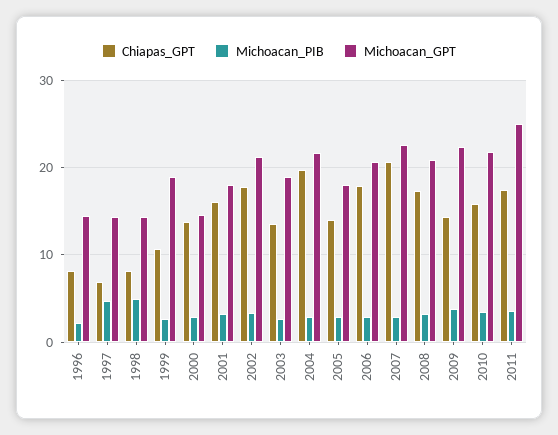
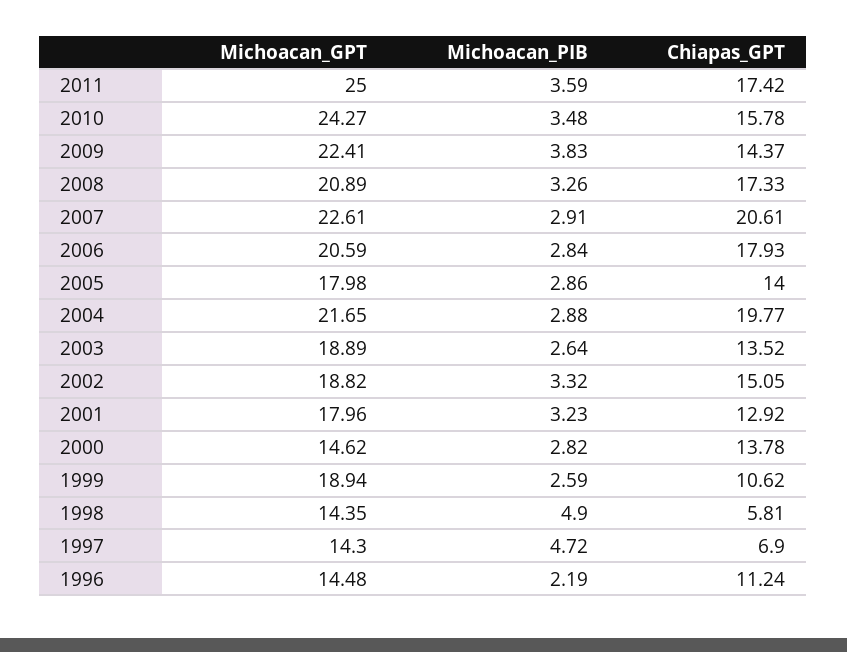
  {
    "Chiapas_GPT": {
-     "1996": 8,
+     "1996": 11.24,
      "1997": 6.9,
-     "1998": 8,
+     "1998": 5.81,
      "1999": 10.62,
      "2000": 13.78,
-     "2001": 16,
+     "2001": 12.92,
-     "2002": 18,
+     "2002": 15.05,
      "2003": 13.52,
      "2004": 19.77,
      "2005": 14,
      "2006": 17.93,
      "2007": 20.61,
      "2008": 17.33,
      "2009": 14.37,
      "2010": 15.78,
      "2011": 17.42
    },
    "Michoacan_PIB": {
      "1996": 2.19,
      "1997": 4.72,
      "1998": 4.9,
      "1999": 2.59,
      "2000": 2.82,
      "2001": 3.23,
      "2002": 3.32,
      "2003": 2.64,
      "2004": 2.88,
      "2005": 2.86,
      "2006": 2.84,
      "2007": 2.91,
      "2008": 3.26,
      "2009": 3.83,
      "2010": 3.48,
      "2011": 3.59
    },
    "Michoacan_GPT": {
      "1996": 14.48,
      "1997": 14.3,
      "1998": 14.35,
      "1999": 18.94,
      "2000": 14.62,
      "2001": 17.96,
-     "2002": 21,
+     "2002": 18.82,
      "2003": 18.89,
      "2004": 21.65,
      "2005": 17.98,
      "2006": 20.59,
      "2007": 22.61,
      "2008": 20.89,
      "2009": 22.41,
-     "2010": 22,
+     "2010": 24.27,
      "2011": 25
    }
  }

